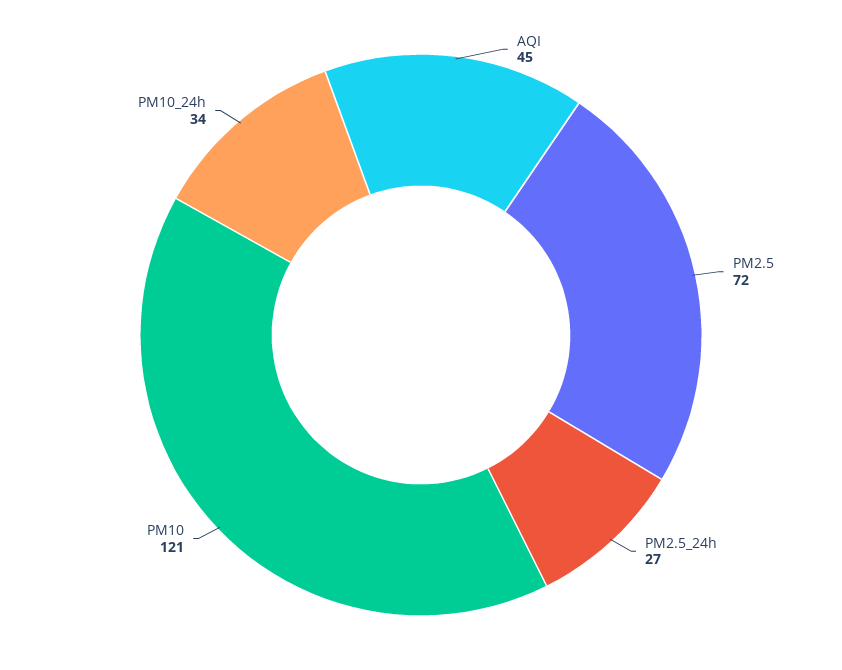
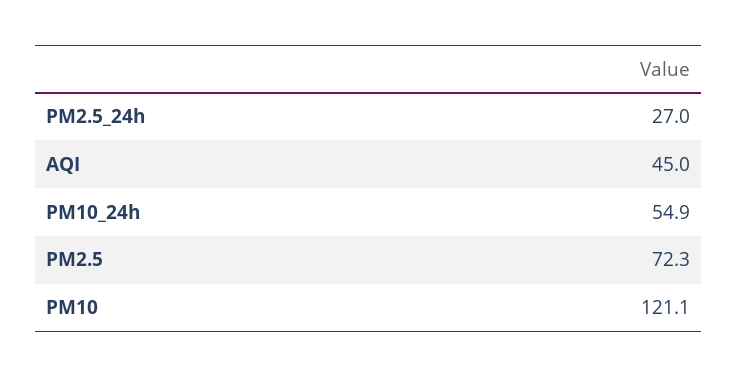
  {
    "AQI": 45,
    "PM2.5": 72.3,
    "PM2.5_24h": 27,
    "PM10": 121.1,
-   "PM10_24h": 34
+   "PM10_24h": 54.9
  }

